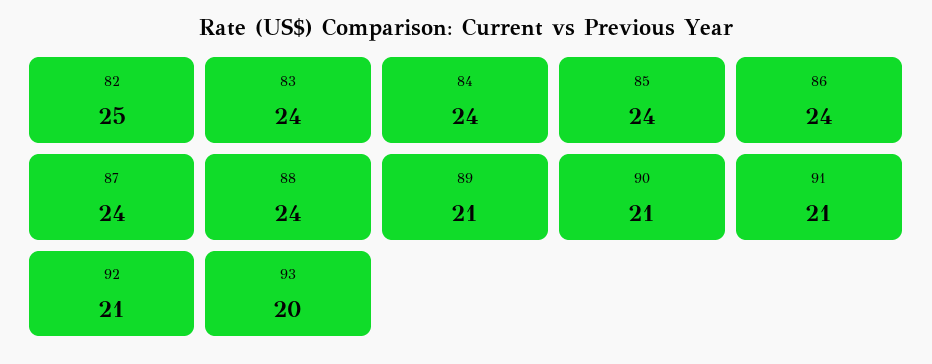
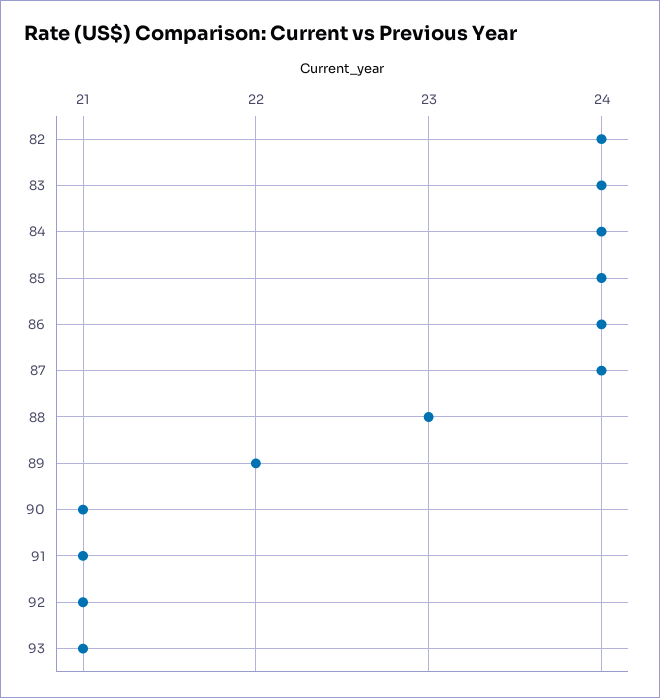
  {
-   "82": 25,
+   "82": 24,
    "83": 24,
    "84": 24,
    "85": 24,
    "86": 24,
    "87": 24,
-   "88": 24,
+   "88": 23,
-   "89": 21,
+   "89": 22,
    "90": 21,
    "91": 21,
    "92": 21,
-   "93": 20
+   "93": 21
  }

